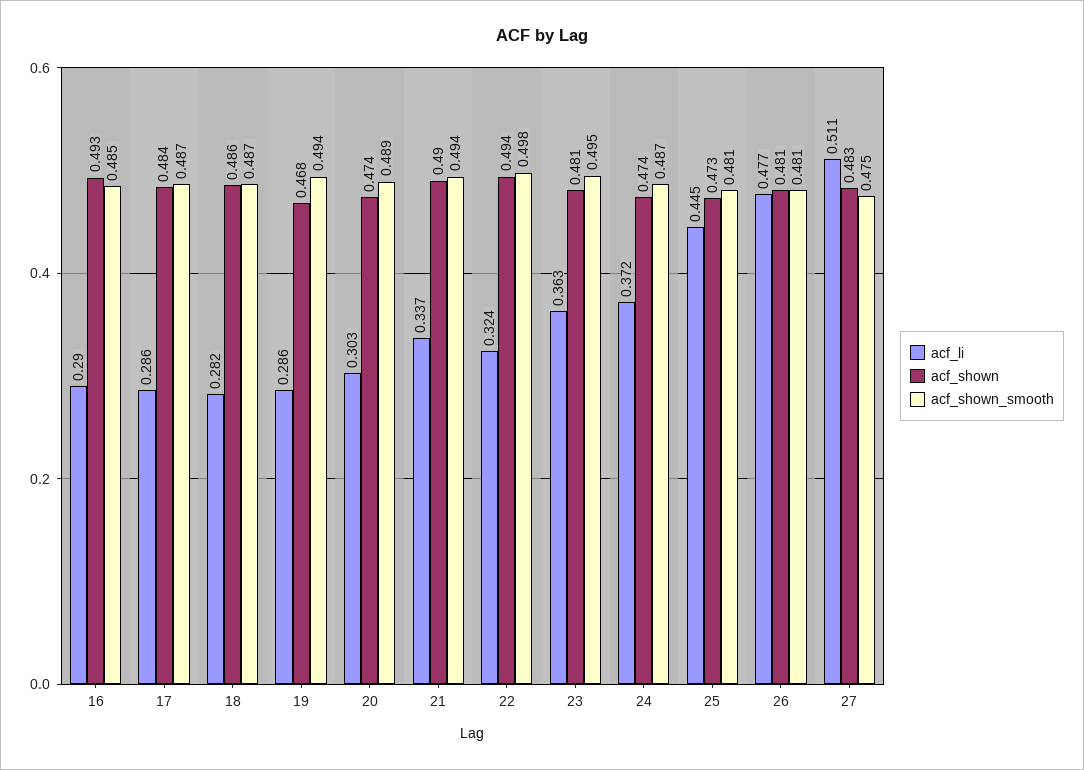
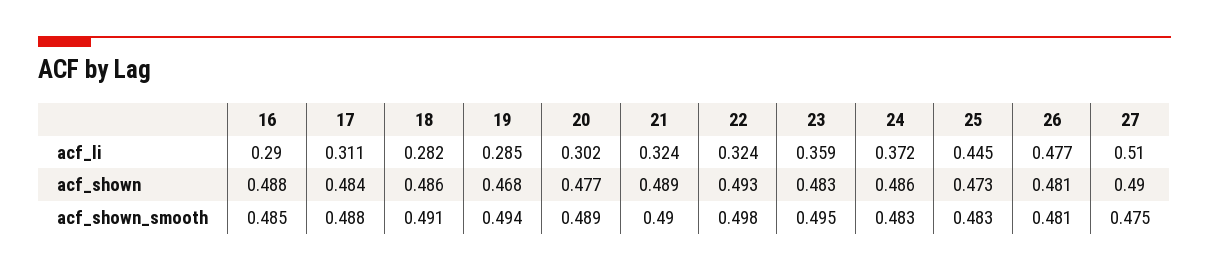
  {
    "acf_li": {
      "16": 0.29,
-     "17": 0.286,
+     "17": 0.311,
      "18": 0.282,
-     "19": 0.286,
+     "19": 0.285,
-     "20": 0.303,
+     "20": 0.302,
-     "21": 0.337,
+     "21": 0.324,
      "22": 0.324,
-     "23": 0.363,
+     "23": 0.359,
      "24": 0.372,
      "25": 0.445,
      "26": 0.477,
-     "27": 0.511
+     "27": 0.51
    },
    "acf_shown": {
-     "16": 0.493,
+     "16": 0.488,
      "17": 0.484,
      "18": 0.486,
      "19": 0.468,
-     "20": 0.474,
+     "20": 0.477,
-     "21": 0.49,
+     "21": 0.489,
-     "22": 0.494,
+     "22": 0.493,
-     "23": 0.481,
+     "23": 0.483,
-     "24": 0.474,
+     "24": 0.486,
      "25": 0.473,
      "26": 0.481,
-     "27": 0.483
+     "27": 0.49
    },
    "acf_shown_smooth": {
      "16": 0.485,
-     "17": 0.487,
+     "17": 0.488,
-     "18": 0.487,
+     "18": 0.491,
      "19": 0.494,
      "20": 0.489,
-     "21": 0.494,
+     "21": 0.49,
      "22": 0.498,
      "23": 0.495,
-     "24": 0.487,
+     "24": 0.483,
-     "25": 0.481,
+     "25": 0.483,
      "26": 0.481,
      "27": 0.475
    }
  }

